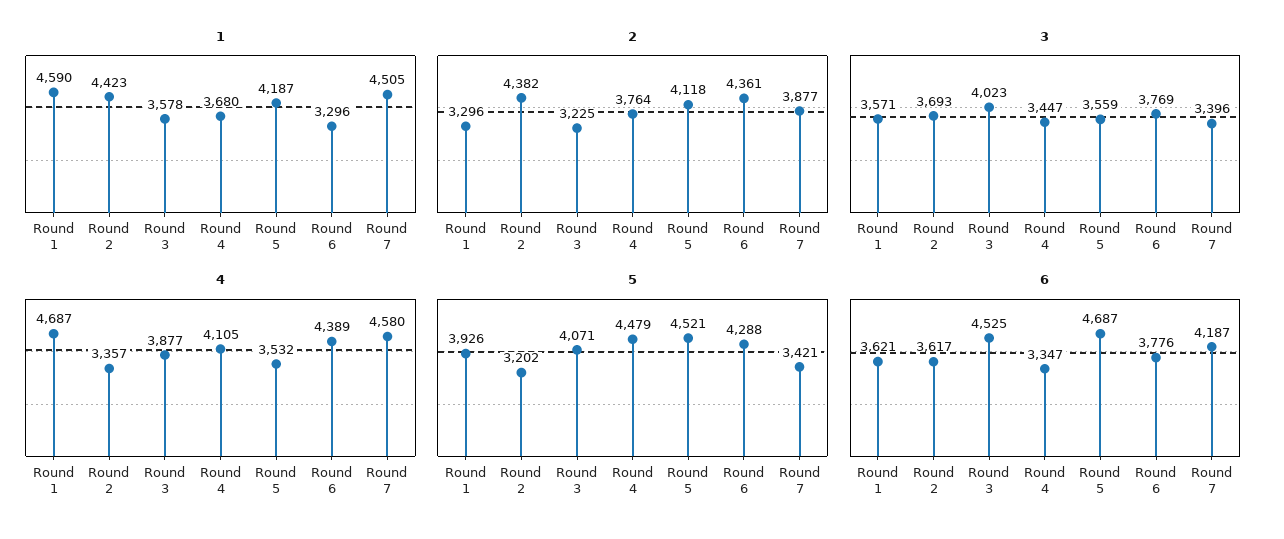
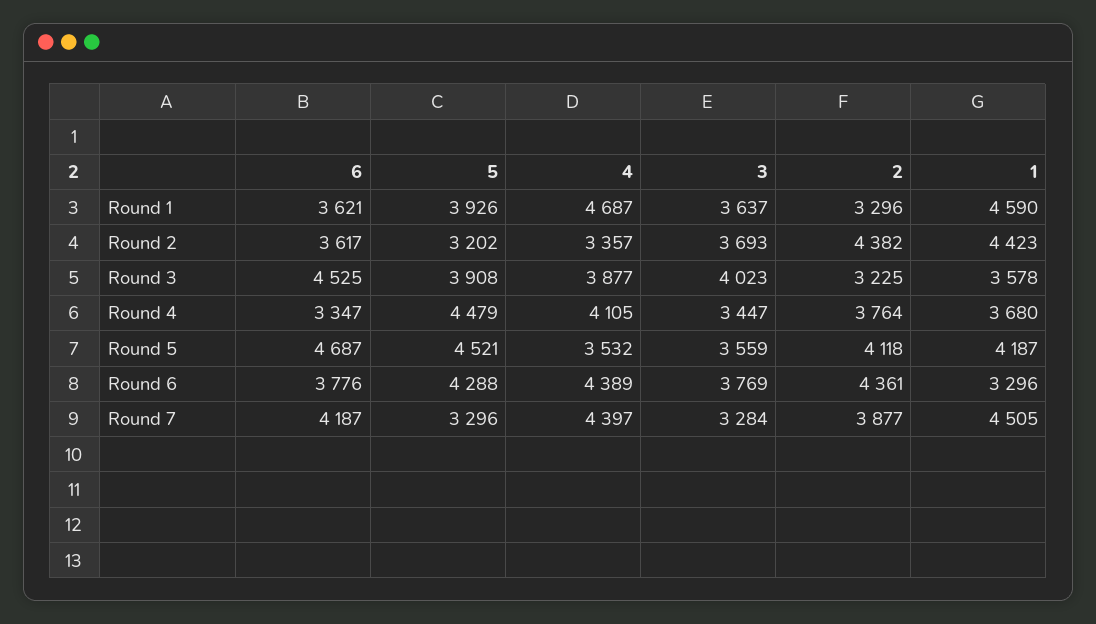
  {
    "1": {
      "Round 1": 4590,
      "Round 2": 4423,
      "Round 3": 3578,
      "Round 4": 3680,
      "Round 5": 4187,
      "Round 6": 3296,
      "Round 7": 4505
    },
    "2": {
      "Round 1": 3296,
      "Round 2": 4382,
      "Round 3": 3225,
      "Round 4": 3764,
      "Round 5": 4118,
      "Round 6": 4361,
      "Round 7": 3877
    },
    "3": {
-     "Round 1": 3571,
+     "Round 1": 3637,
      "Round 2": 3693,
      "Round 3": 4023,
      "Round 4": 3447,
      "Round 5": 3559,
      "Round 6": 3769,
-     "Round 7": 3396
+     "Round 7": 3284
    },
    "4": {
      "Round 1": 4687,
      "Round 2": 3357,
      "Round 3": 3877,
      "Round 4": 4105,
      "Round 5": 3532,
      "Round 6": 4389,
-     "Round 7": 4580
+     "Round 7": 4397
    },
    "5": {
      "Round 1": 3926,
      "Round 2": 3202,
-     "Round 3": 4071,
+     "Round 3": 3908,
      "Round 4": 4479,
      "Round 5": 4521,
      "Round 6": 4288,
-     "Round 7": 3421
+     "Round 7": 3296
    },
    "6": {
      "Round 1": 3621,
      "Round 2": 3617,
      "Round 3": 4525,
      "Round 4": 3347,
      "Round 5": 4687,
      "Round 6": 3776,
      "Round 7": 4187
    }
  }

